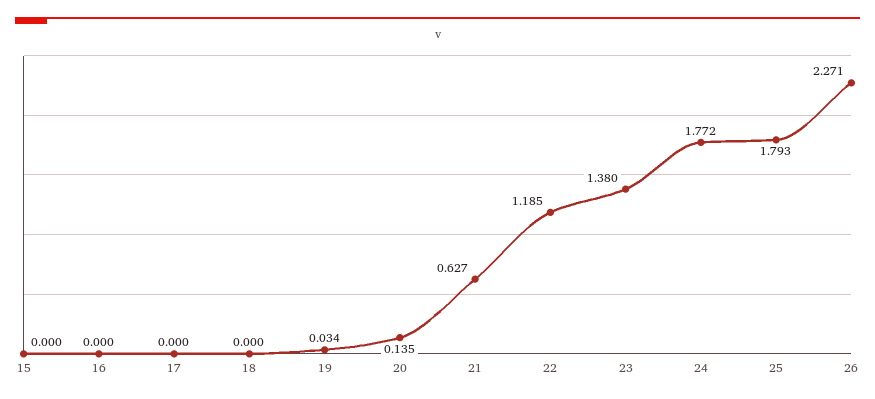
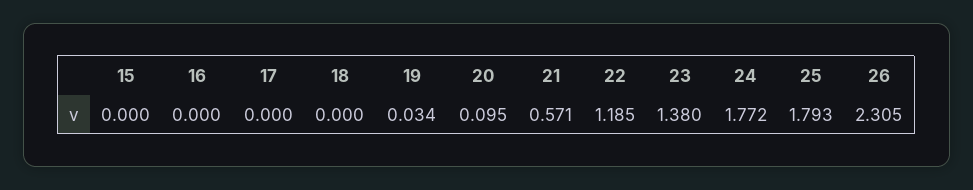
  {
    "15": 0,
    "16": 0,
    "17": 0,
    "18": 0,
    "19": 0.034,
-   "20": 0.135,
+   "20": 0.095,
-   "21": 0.627,
+   "21": 0.571,
    "22": 1.185,
    "23": 1.38,
    "24": 1.772,
    "25": 1.793,
-   "26": 2.271
+   "26": 2.305
  }

